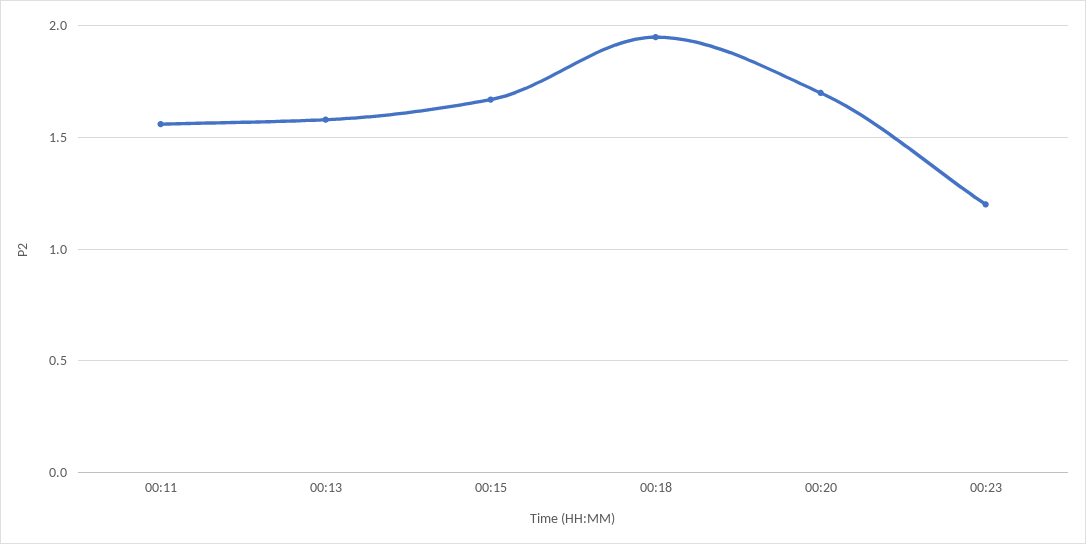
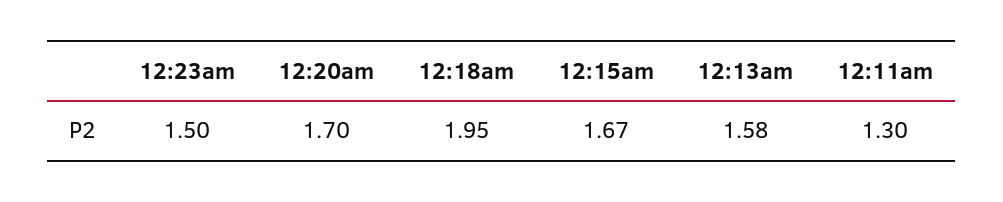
  {
-   "00:11": 1.55,
+   "00:11": 1.3,
    "00:13": 1.58,
    "00:15": 1.67,
    "00:18": 1.95,
    "00:20": 1.7,
-   "00:23": 1.2
+   "00:23": 1.5
  }

